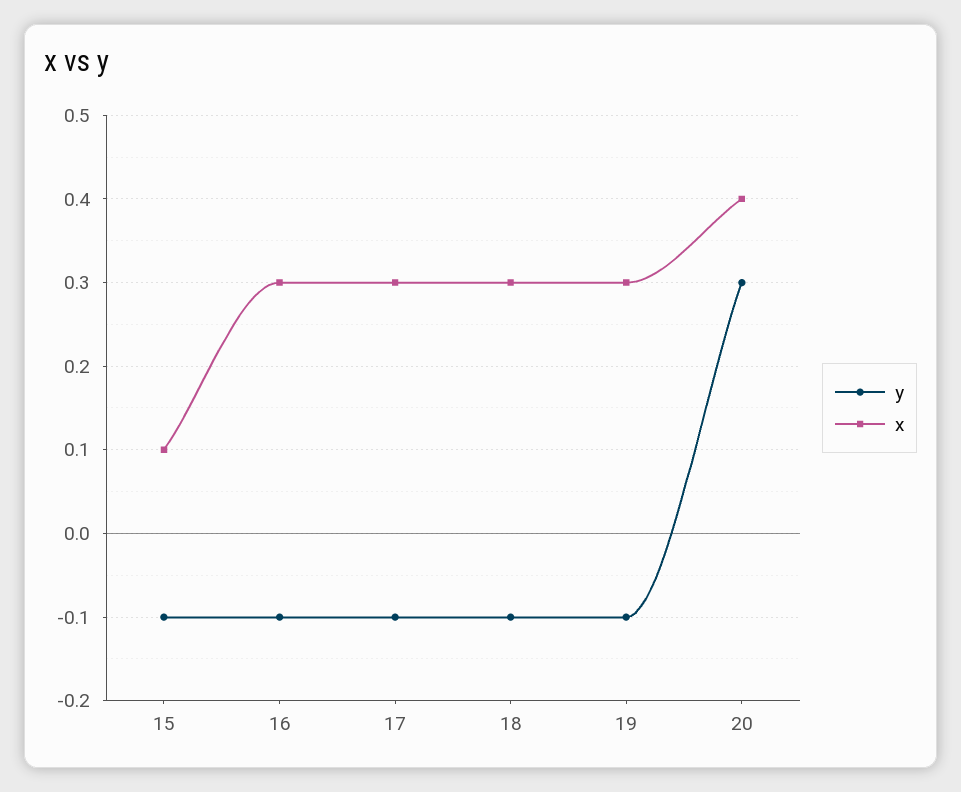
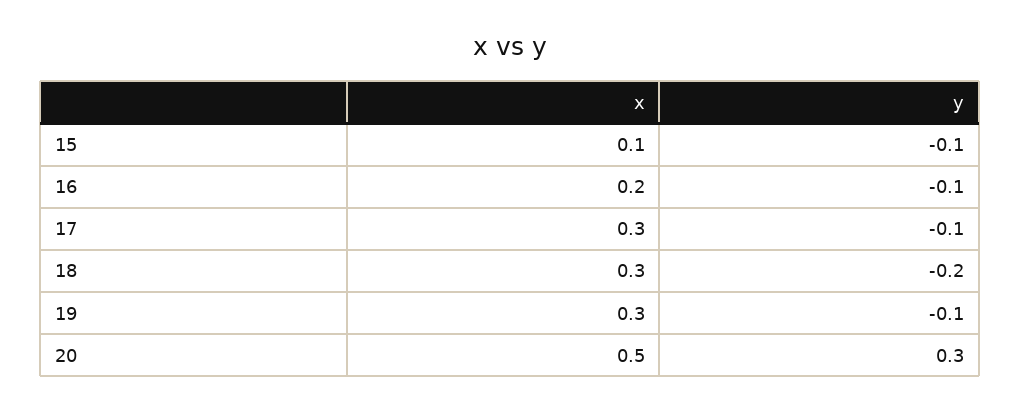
  {
    "y": {
      "15": -0.1,
      "16": -0.1,
      "17": -0.1,
-     "18": -0.1,
+     "18": -0.2,
      "19": -0.1,
      "20": 0.3
    },
    "x": {
      "15": 0.1,
-     "16": 0.3,
+     "16": 0.2,
      "17": 0.3,
      "18": 0.3,
      "19": 0.3,
-     "20": 0.4
+     "20": 0.5
    }
  }

